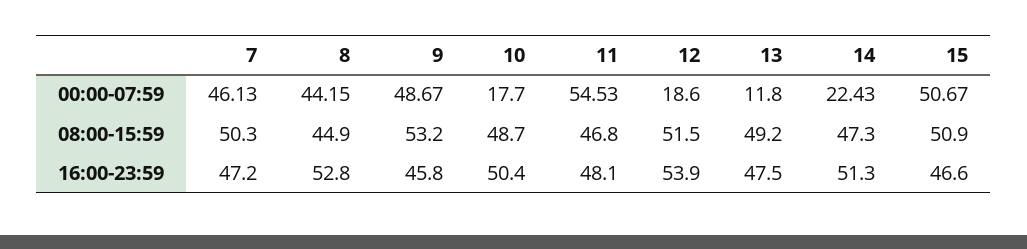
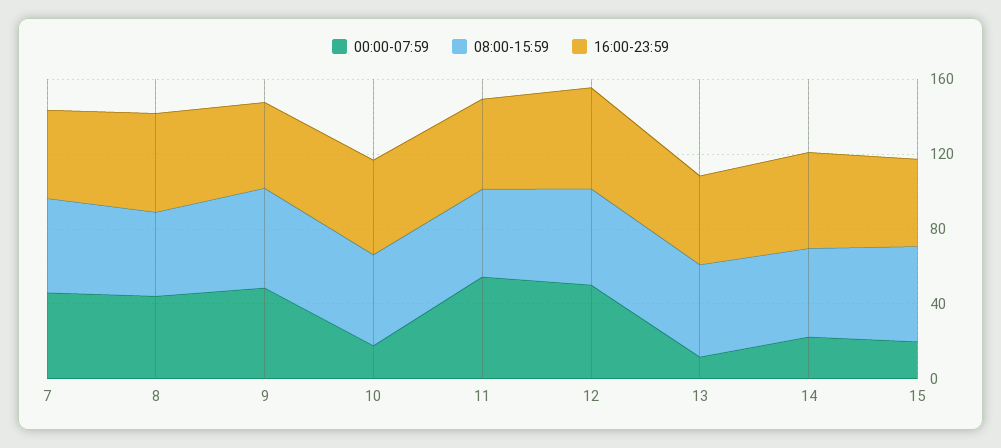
  {
    "00:00-07:59": {
      "7": 46.13,
      "8": 44.15,
      "9": 48.67,
      "10": 17.7,
      "11": 54.53,
-     "12": 18.6,
+     "12": 50,
      "13": 11.8,
      "14": 22.43,
-     "15": 50.67
+     "15": 20
    },
    "08:00-15:59": {
      "7": 50.3,
      "8": 44.9,
      "9": 53.2,
      "10": 48.7,
      "11": 46.8,
      "12": 51.5,
      "13": 49.2,
      "14": 47.3,
      "15": 50.9
    },
    "16:00-23:59": {
      "7": 47.2,
      "8": 52.8,
      "9": 45.8,
      "10": 50.4,
      "11": 48.1,
      "12": 53.9,
      "13": 47.5,
      "14": 51.3,
      "15": 46.6
    }
  }

